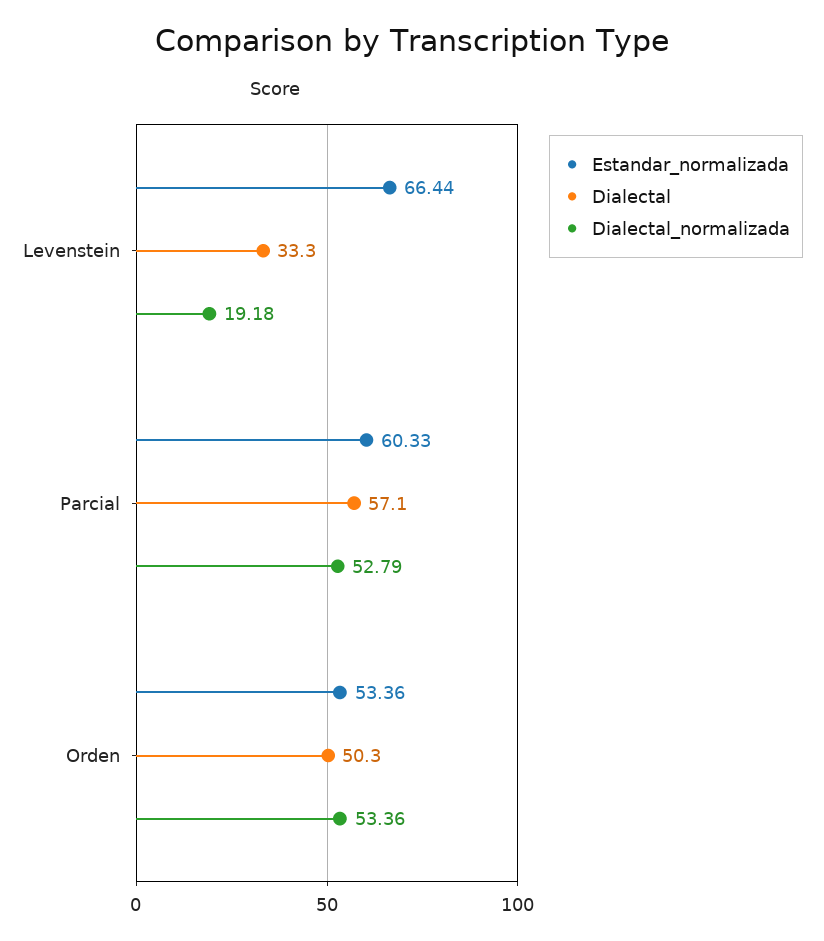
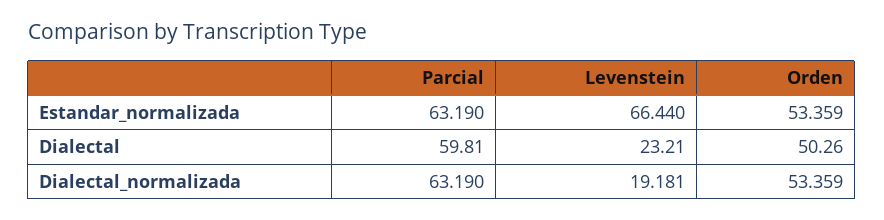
  {
    "Estandar_normalizada": {
      "Levenstein": 66.44,
-     "Parcial": 60.33,
+     "Parcial": 63.19,
      "Orden": 53.359
    },
    "Dialectal": {
-     "Levenstein": 33.3,
+     "Levenstein": 23.21,
-     "Parcial": 57.1,
+     "Parcial": 59.81,
      "Orden": 50.26
    },
    "Dialectal_normalizada": {
      "Levenstein": 19.181,
-     "Parcial": 52.79,
+     "Parcial": 63.19,
      "Orden": 53.359
    }
  }

